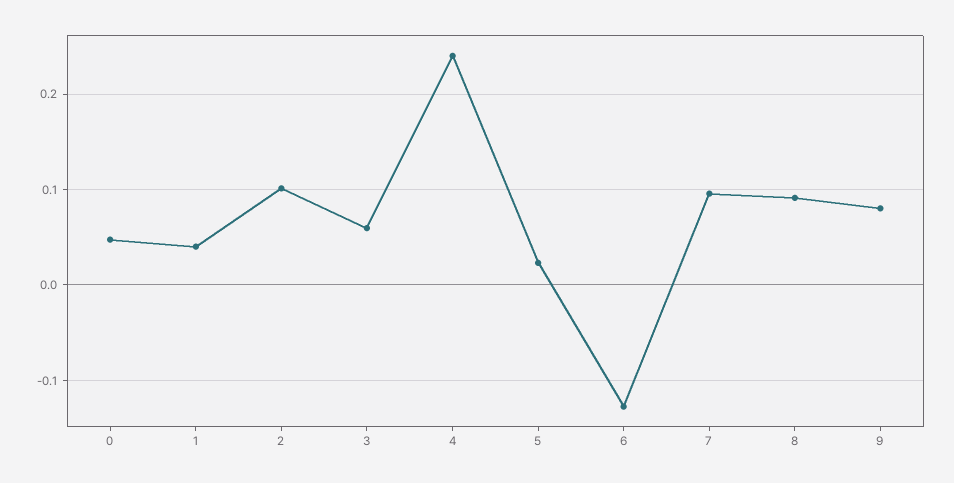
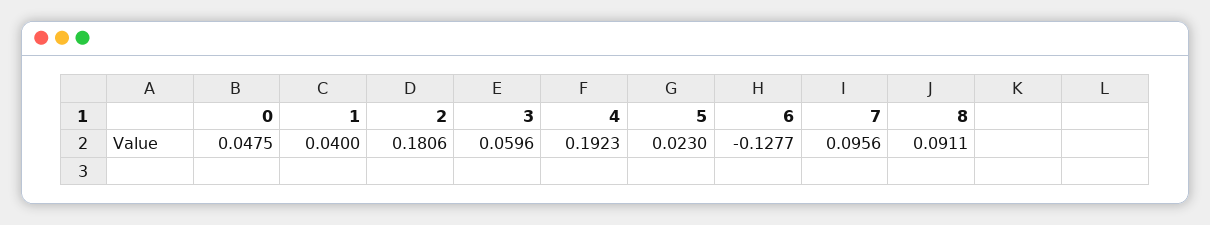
  {
    "0": 0.0475,
    "1": 0.04,
-   "2": 0.1,
+   "2": 0.1806,
    "3": 0.0596,
-   "4": 0.24,
+   "4": 0.1923,
    "5": 0.023,
    "6": -0.1277,
    "7": 0.0956,
-   "8": 0.0911,
+   "8": 0.0911
-   "9": 0.08
  }

